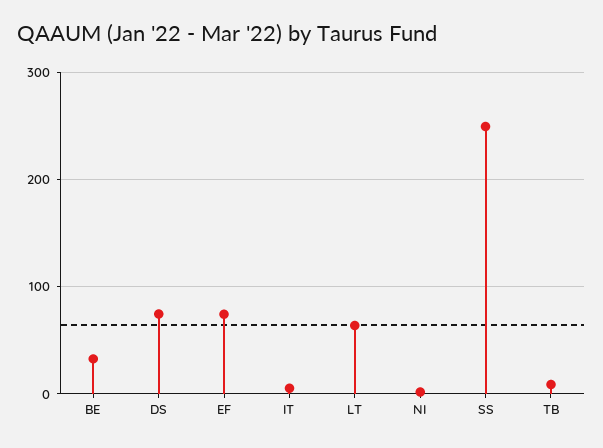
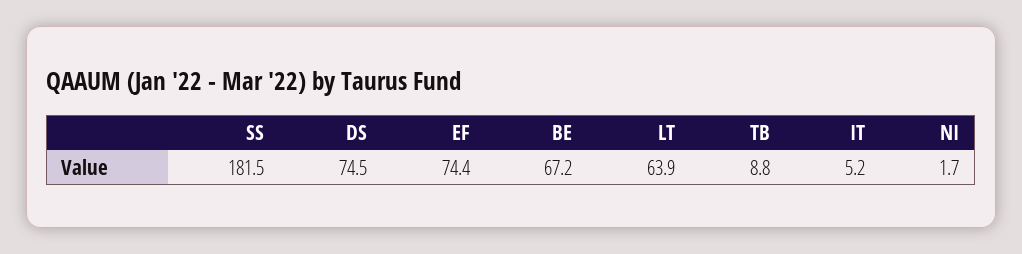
  {
-   "BE": 30,
+   "BE": 67.2,
    "DS": 74.5,
    "EF": 74.4,
    "IT": 5.2,
    "LT": 63.9,
    "NI": 1.7,
-   "SS": 250,
+   "SS": 181.5,
    "TB": 8.8
  }

